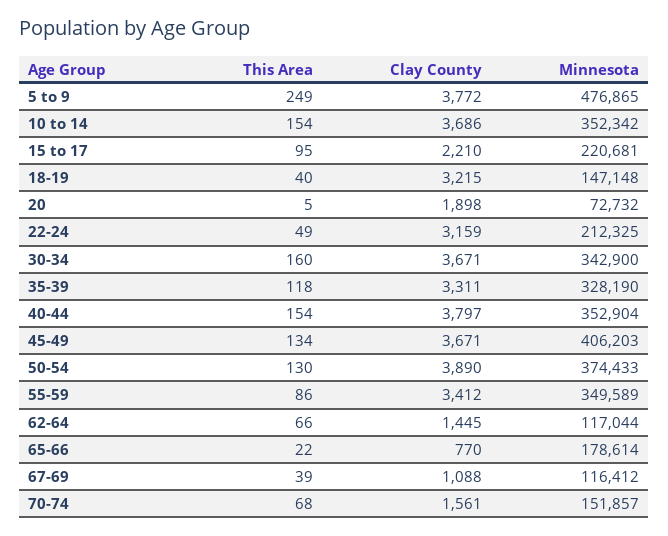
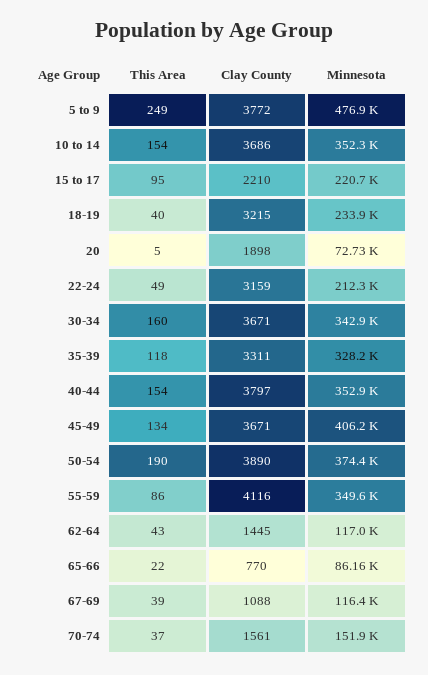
  {
    "This Area": {
      "5 to 9": 249,
      "10 to 14": 154,
      "15 to 17": 95,
      "18-19": 40,
      "20": 5,
      "22-24": 49,
      "30-34": 160,
      "35-39": 118,
      "40-44": 154,
      "45-49": 134,
-     "50-54": 130,
+     "50-54": 190,
      "55-59": 86,
-     "62-64": 66,
+     "62-64": 43,
      "65-66": 22,
      "67-69": 39,
-     "70-74": 68
+     "70-74": 37
    },
    "Clay County": {
      "5 to 9": 3772,
      "10 to 14": 3686,
      "15 to 17": 2210,
      "18-19": 3215,
      "20": 1898,
      "22-24": 3159,
      "30-34": 3671,
      "35-39": 3311,
      "40-44": 3797,
      "45-49": 3671,
      "50-54": 3890,
-     "55-59": 3412,
+     "55-59": 4116,
      "62-64": 1445,
      "65-66": 770,
      "67-69": 1088,
      "70-74": 1561
    },
    "Minnesota": {
      "5 to 9": 476865,
      "10 to 14": 352342,
      "15 to 17": 220681,
-     "18-19": 147148,
+     "18-19": 233900,
      "20": 72732,
      "22-24": 212325,
      "30-34": 342900,
      "35-39": 328190,
      "40-44": 352904,
      "45-49": 406203,
      "50-54": 374433,
      "55-59": 349589,
      "62-64": 117044,
-     "65-66": 178614,
+     "65-66": 86160,
      "67-69": 116412,
      "70-74": 151857
    }
  }

